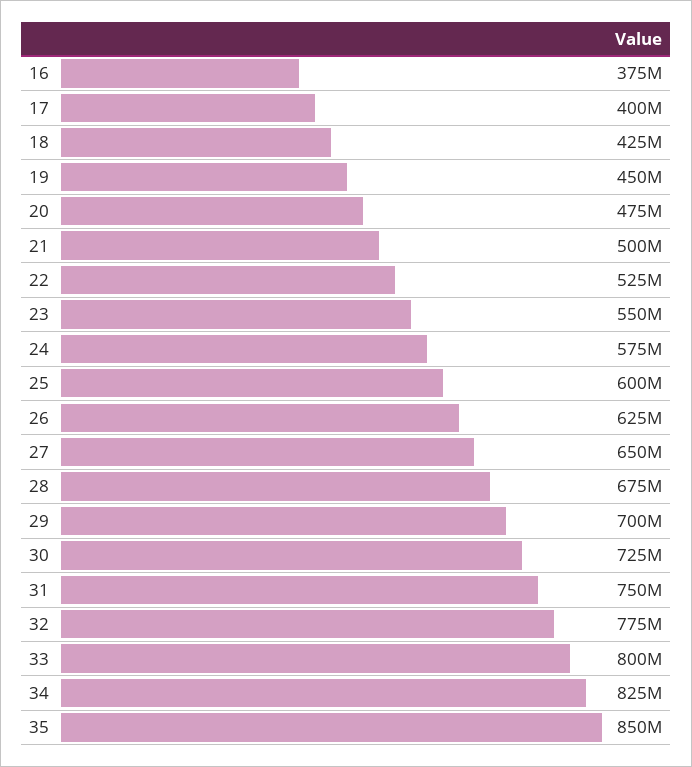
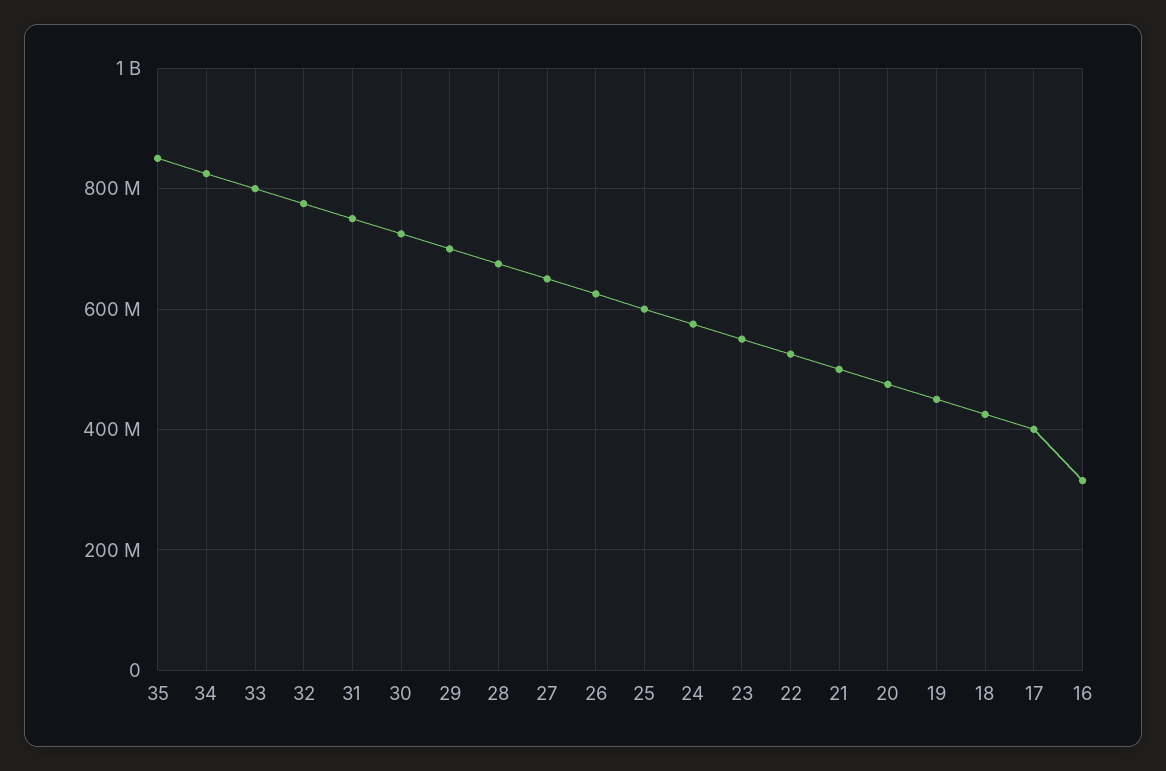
  {
-   "16": 375000000,
+   "16": 320000000,
    "17": 400000000,
    "18": 425000000,
    "19": 450000000,
    "20": 475000000,
    "21": 500000000,
    "22": 525000000,
    "23": 550000000,
    "24": 575000000,
    "25": 600000000,
    "26": 625000000,
    "27": 650000000,
    "28": 675000000,
    "29": 700000000,
    "30": 725000000,
    "31": 750000000,
    "32": 775000000,
    "33": 800000000,
    "34": 825000000,
    "35": 850000000
  }

